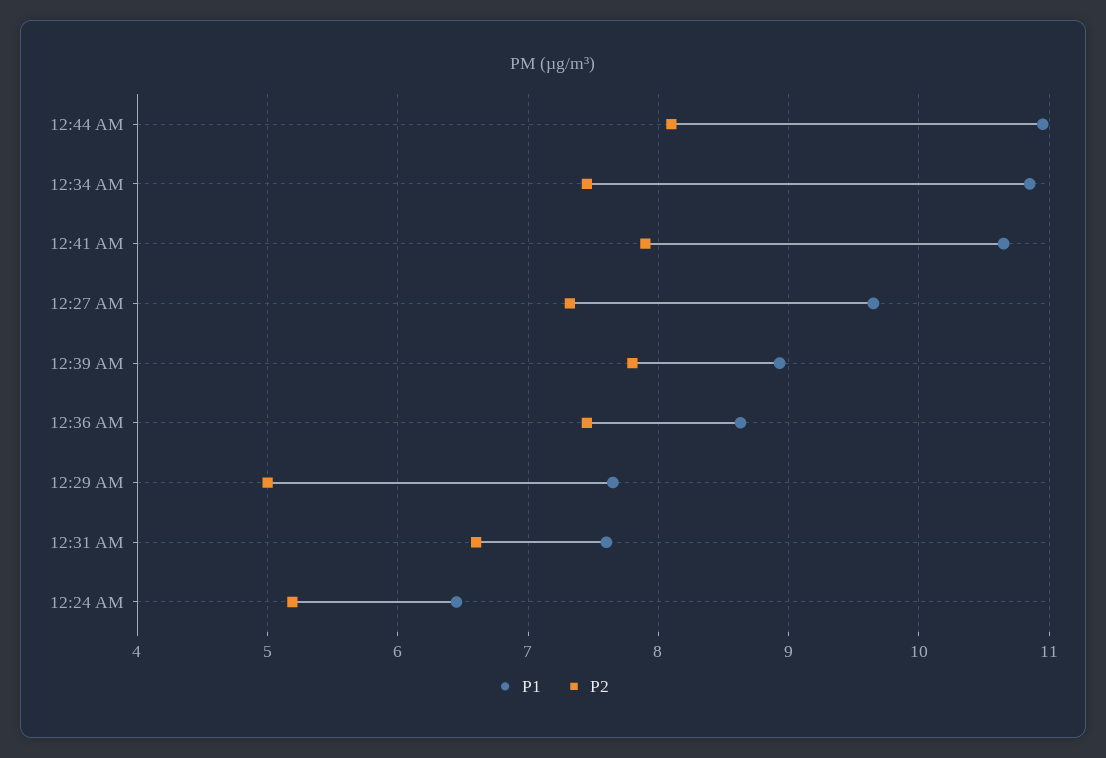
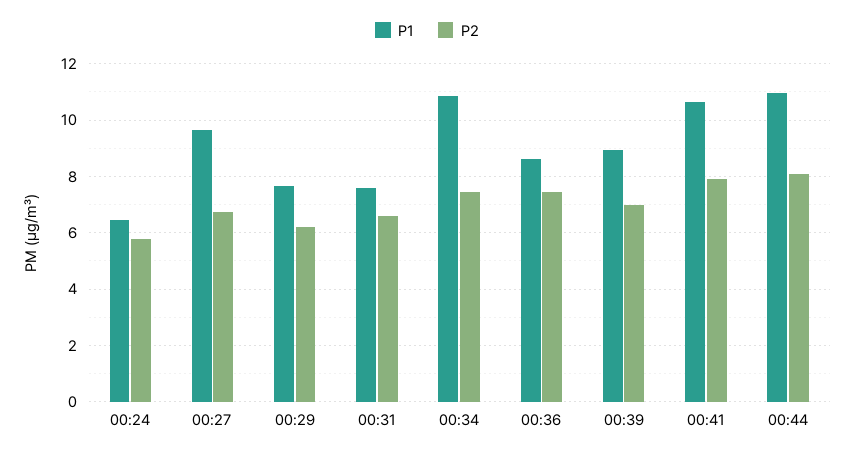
  {
    "P1": {
      "12:44 AM": 11,
      "12:34 AM": 10.9,
      "12:41 AM": 10.7,
      "12:27 AM": 9.7,
      "12:39 AM": 8.9,
      "12:36 AM": 8.6,
      "12:29 AM": 7.7,
      "12:31 AM": 7.6,
      "12:24 AM": 6.5
    },
    "P2": {
      "12:44 AM": 8.1,
      "12:34 AM": 7.5,
      "12:41 AM": 7.9,
-     "12:27 AM": 7.3,
+     "12:27 AM": 6.75,
-     "12:39 AM": 7.8,
+     "12:39 AM": 7,
      "12:36 AM": 7.5,
-     "12:29 AM": 5,
+     "12:29 AM": 6.25,
      "12:31 AM": 6.6,
-     "12:24 AM": 5.2
+     "12:24 AM": 5.75
    }
  }

